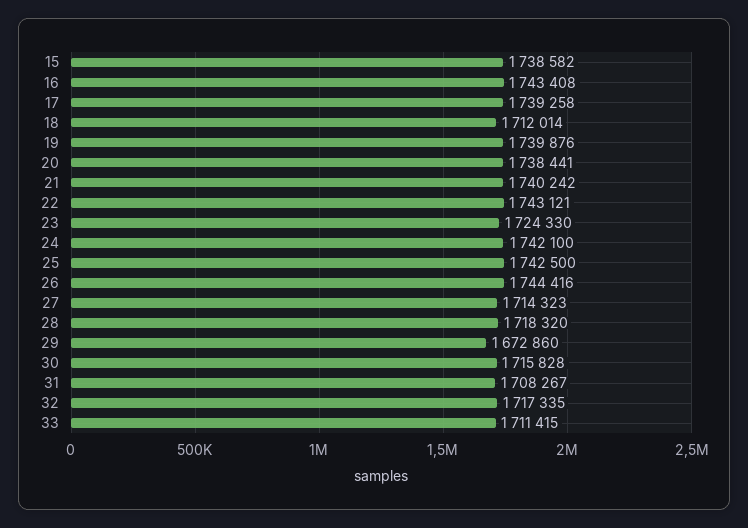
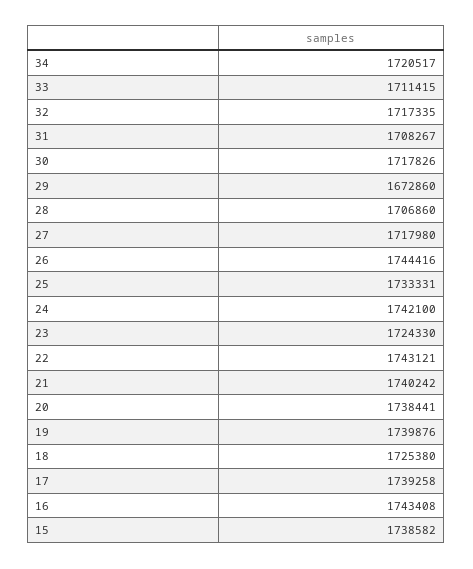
  {
    "15": 1738582,
    "16": 1743408,
    "17": 1739258,
-   "18": 1712014,
+   "18": 1725380,
    "19": 1739876,
    "20": 1738441,
    "21": 1740242,
    "22": 1743121,
    "23": 1724330,
    "24": 1742100,
-   "25": 1742500,
+   "25": 1733331,
    "26": 1744416,
-   "27": 1714323,
+   "27": 1717980,
-   "28": 1718320,
+   "28": 1706860,
    "29": 1672860,
-   "30": 1715828,
+   "30": 1717826,
    "31": 1708267,
    "32": 1717335,
-   "33": 1711415
+   "33": 1711415,
+   "34": 1720517
  }

